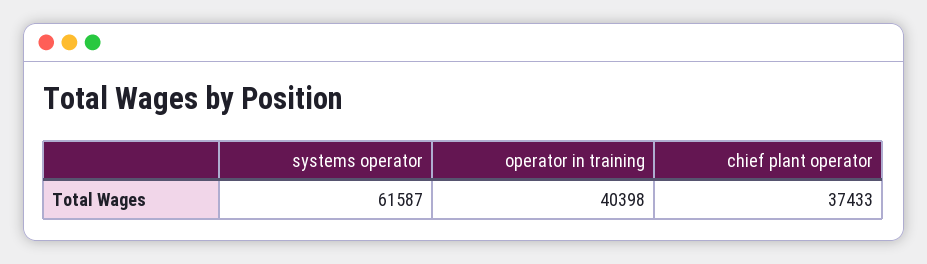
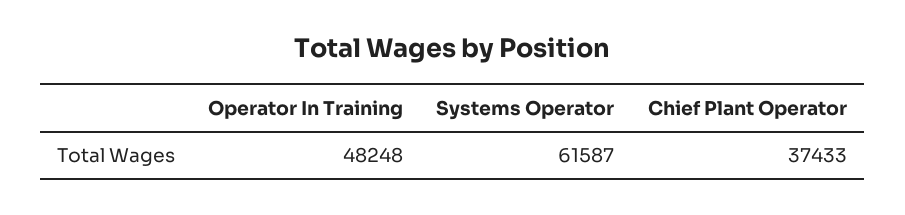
  {
    "systems operator": 61587,
-   "operator in training": 40398,
+   "operator in training": 48248,
    "chief plant operator": 37433
  }

